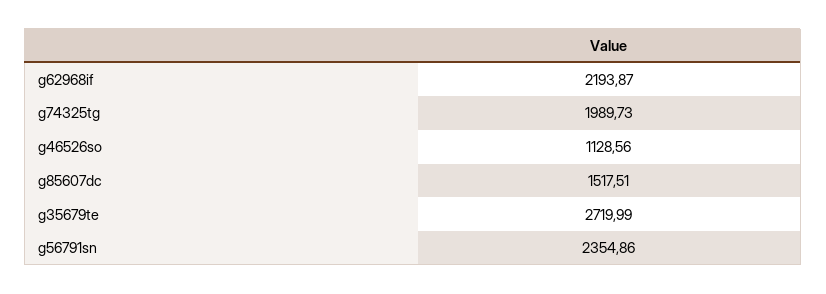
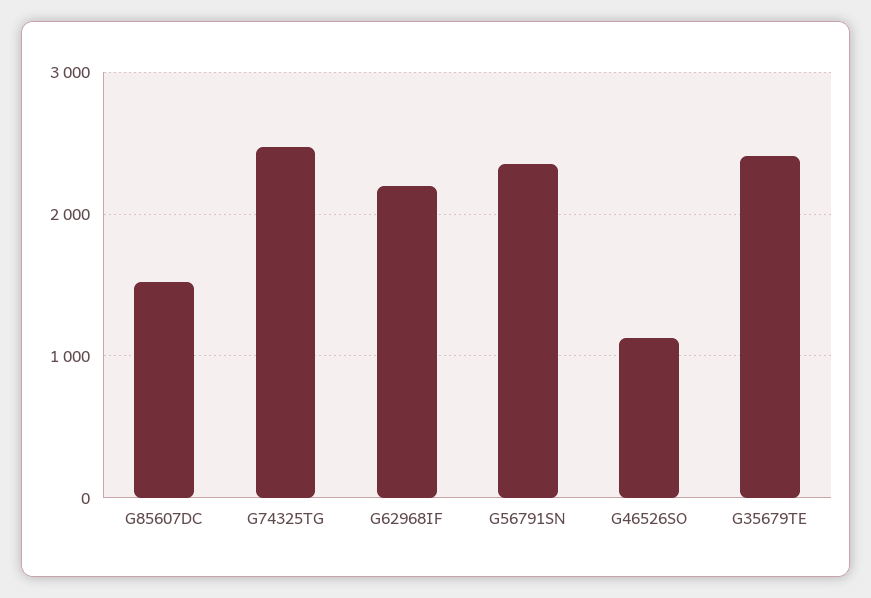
  {
    "g62968if": 2193.87,
-   "g74325tg": 1989.73,
+   "g74325tg": 2500,
    "g46526so": 1128.56,
    "g85607dc": 1517.51,
-   "g35679te": 2719.99,
+   "g35679te": 2400,
    "g56791sn": 2354.86
  }

